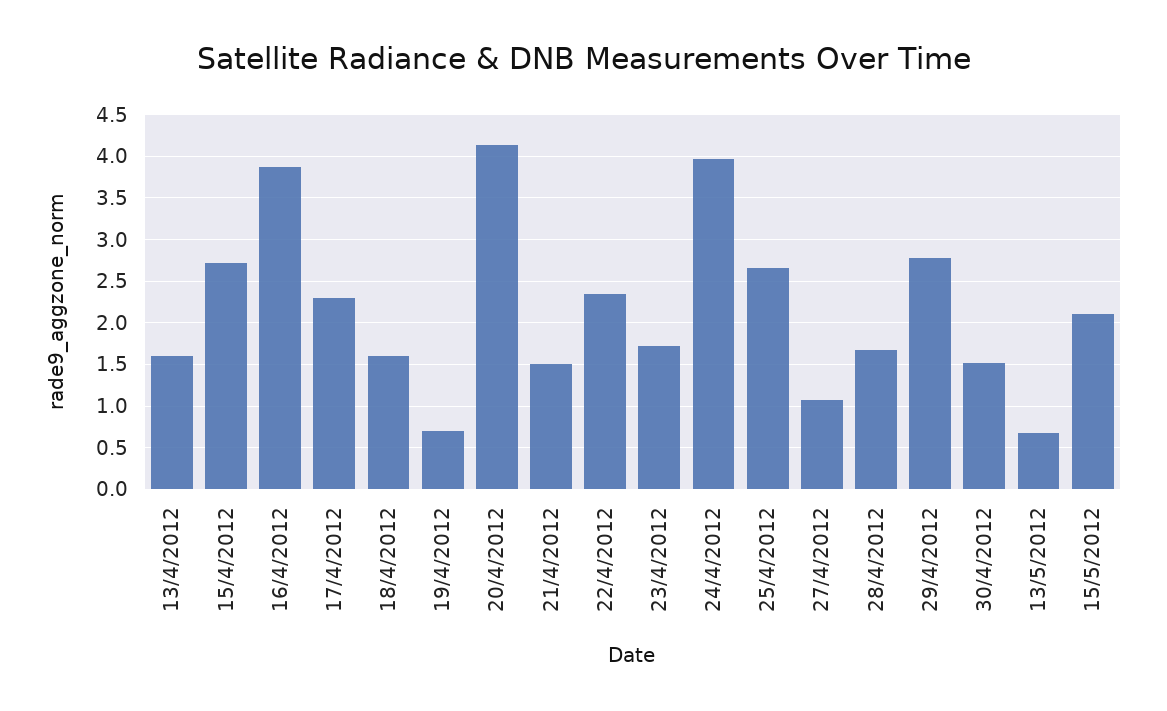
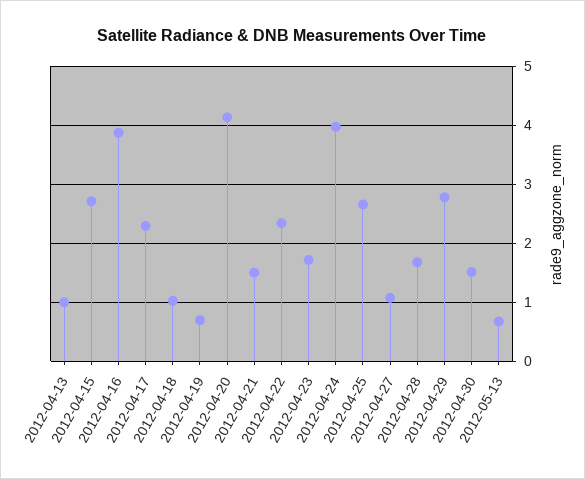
  {
-   "13/4/2012": 1.6,
+   "13/4/2012": 1,
    "15/4/2012": 2.7,
    "16/4/2012": 3.9,
    "17/4/2012": 2.3,
-   "18/4/2012": 1.6,
+   "18/4/2012": 1,
    "19/4/2012": 0.7,
    "20/4/2012": 4.1,
    "21/4/2012": 1.5,
    "22/4/2012": 2.3,
    "23/4/2012": 1.7,
    "24/4/2012": 4,
    "25/4/2012": 2.7,
    "27/4/2012": 1.1,
    "28/4/2012": 1.7,
    "29/4/2012": 2.8,
    "30/4/2012": 1.5,
-   "13/5/2012": 0.7,
+   "13/5/2012": 0.7
-   "15/5/2012": 2.1
  }

